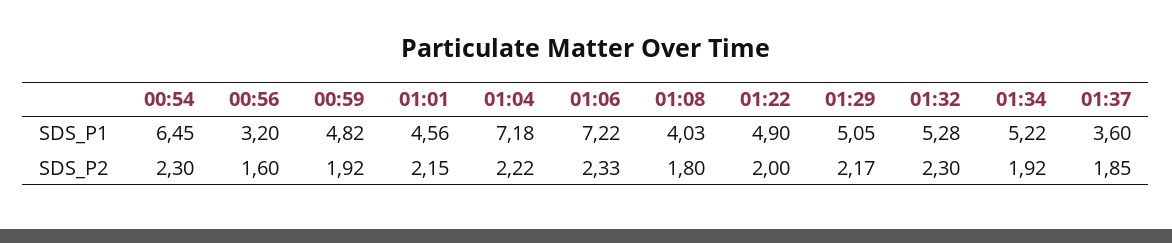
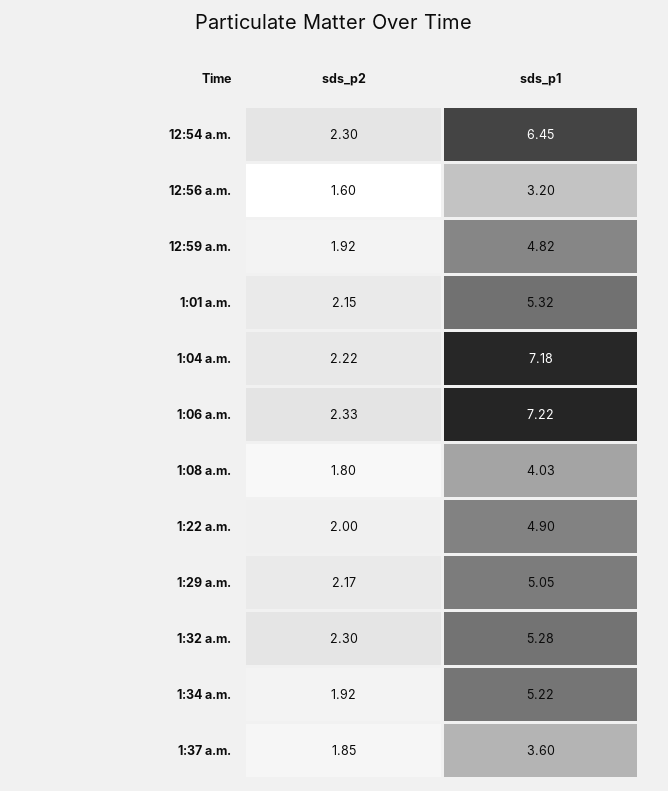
  {
    "00:54": {
      "SDS_P1": 6.45,
      "SDS_P2": 2.3
    },
    "00:56": {
      "SDS_P1": 3.2,
      "SDS_P2": 1.6
    },
    "00:59": {
      "SDS_P1": 4.82,
      "SDS_P2": 1.92
    },
    "01:01": {
-     "SDS_P1": 4.56,
+     "SDS_P1": 5.32,
      "SDS_P2": 2.15
    },
    "01:04": {
      "SDS_P1": 7.18,
      "SDS_P2": 2.22
    },
    "01:06": {
      "SDS_P1": 7.22,
      "SDS_P2": 2.33
    },
    "01:08": {
      "SDS_P1": 4.03,
      "SDS_P2": 1.8
    },
    "01:22": {
      "SDS_P1": 4.9,
      "SDS_P2": 2
    },
    "01:29": {
      "SDS_P1": 5.05,
      "SDS_P2": 2.17
    },
    "01:32": {
      "SDS_P1": 5.28,
      "SDS_P2": 2.3
    },
    "01:34": {
      "SDS_P1": 5.22,
      "SDS_P2": 1.92
    },
    "01:37": {
      "SDS_P1": 3.6,
      "SDS_P2": 1.85
    }
  }

